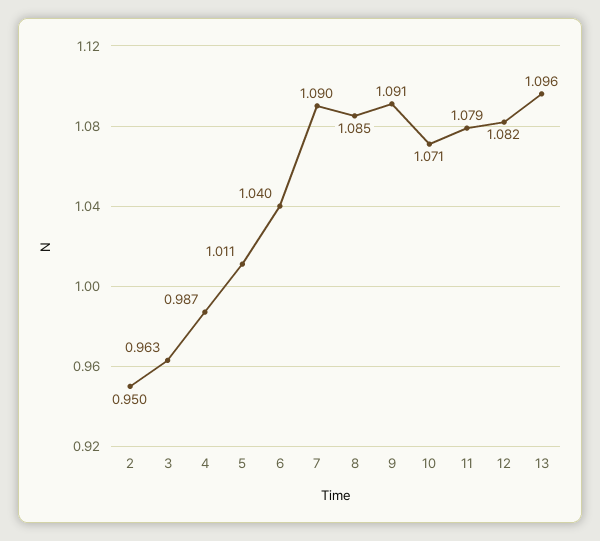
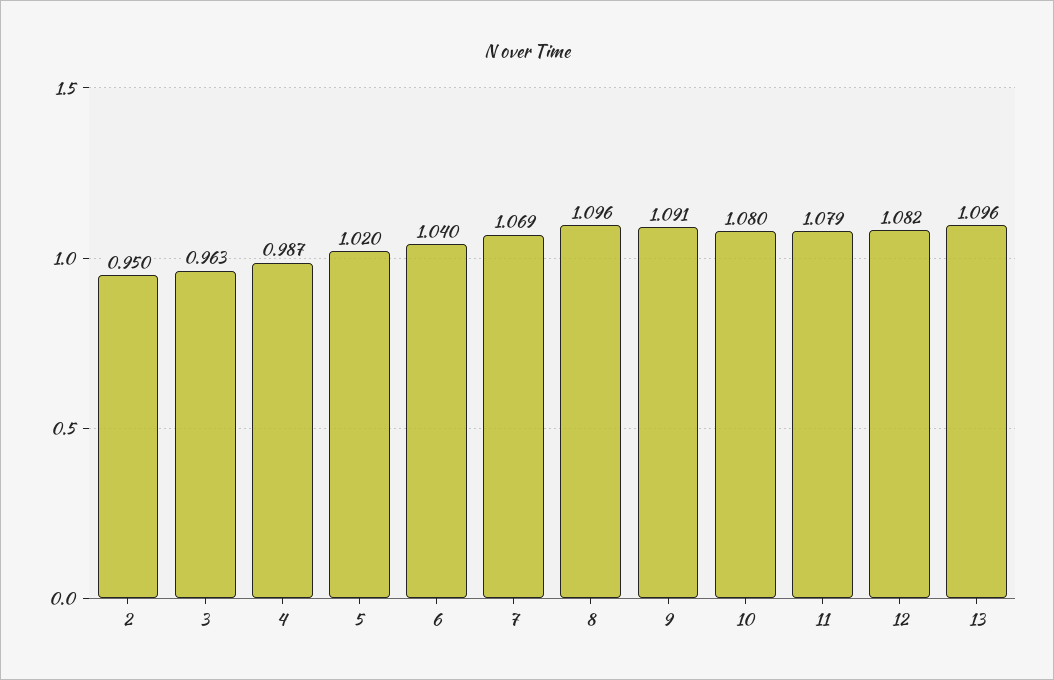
  {
    "2": 0.95,
    "3": 0.963,
    "4": 0.987,
-   "5": 1.011,
+   "5": 1.02,
    "6": 1.04,
-   "7": 1.09,
+   "7": 1.069,
-   "8": 1.085,
+   "8": 1.096,
    "9": 1.091,
-   "10": 1.071,
+   "10": 1.08,
    "11": 1.079,
    "12": 1.082,
    "13": 1.096
  }

